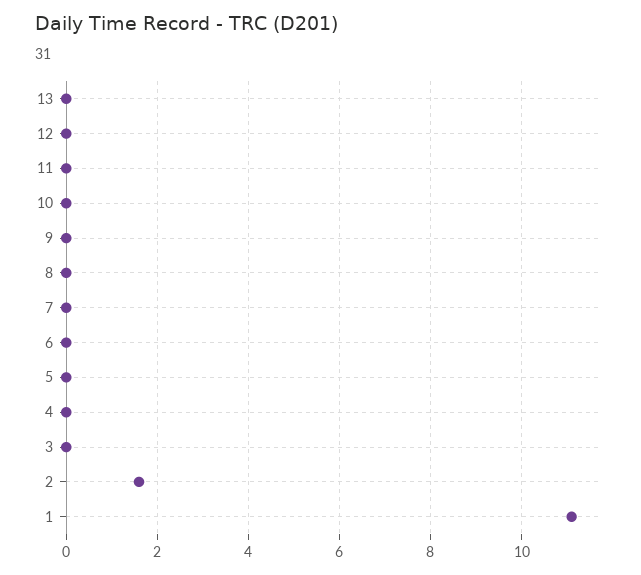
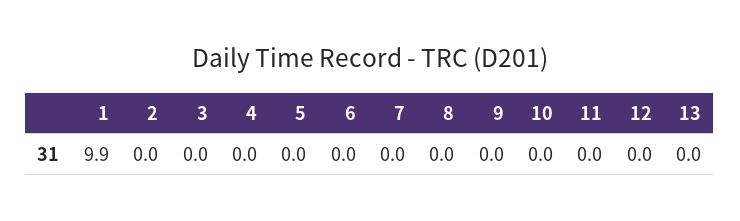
  {
    "13": 0,
    "12": 0,
    "11": 0,
    "10": 0,
    "9": 0,
    "8": 0,
    "7": 0,
    "6": 0,
    "5": 0,
    "4": 0,
    "3": 0,
-   "2": 1.5,
+   "2": 0,
-   "1": 11
+   "1": 9.9
  }

